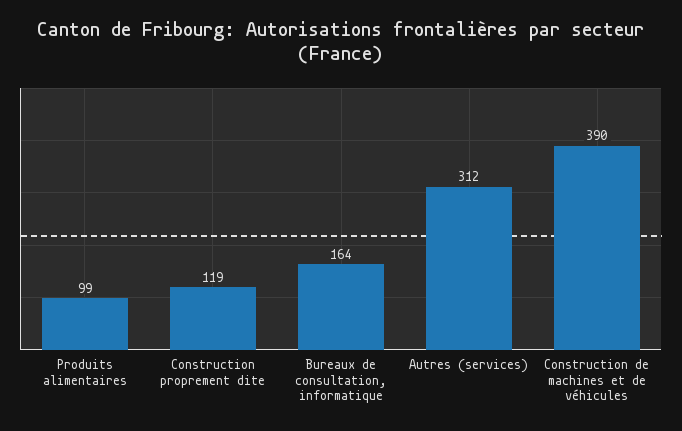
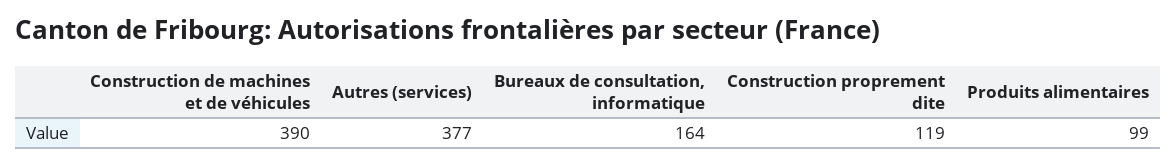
  {
    "Produits alimentaires": 99,
    "Construction proprement dite": 119,
    "Bureaux de consultation, informatique": 164,
-   "Autres (services)": 312,
+   "Autres (services)": 377,
    "Construction de machines et de véhicules": 390
  }

